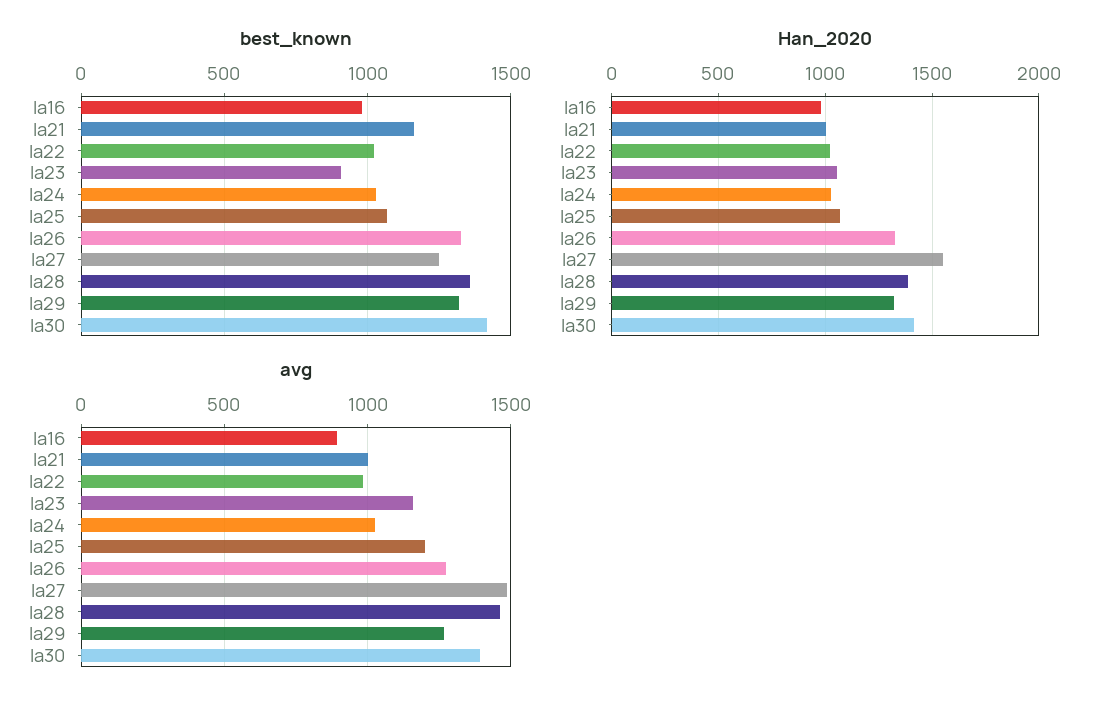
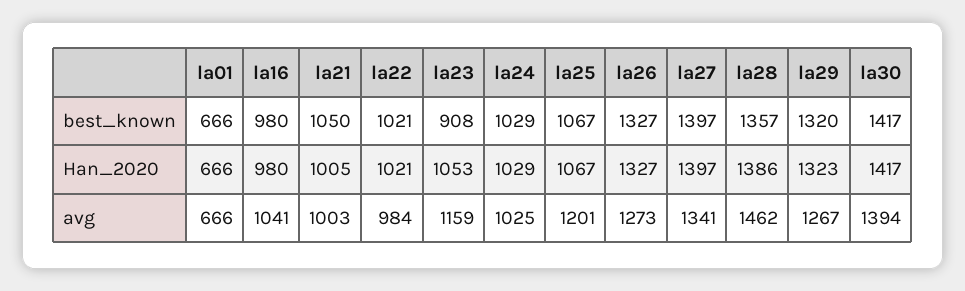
  {
    "best_known": {
      "la16": 980,
-     "la21": 1150,
+     "la21": 1050,
      "la22": 1021,
      "la23": 908,
      "la24": 1029,
      "la25": 1067,
      "la26": 1327,
-     "la27": 1250,
+     "la27": 1397,
      "la28": 1357,
      "la29": 1320,
-     "la30": 1417
+     "la30": 1417,
+     "la01": 666
    },
    "Han_2020": {
      "la16": 980,
      "la21": 1005,
      "la22": 1021,
      "la23": 1053,
      "la24": 1029,
      "la25": 1067,
      "la26": 1327,
-     "la27": 1550,
+     "la27": 1397,
      "la28": 1386,
      "la29": 1323,
-     "la30": 1417
+     "la30": 1417,
+     "la01": 666
    },
    "avg": {
-     "la16": 900,
+     "la16": 1041,
      "la21": 1003,
      "la22": 984,
      "la23": 1159,
      "la24": 1025,
      "la25": 1201,
      "la26": 1273,
-     "la27": 1500,
+     "la27": 1341,
      "la28": 1462,
      "la29": 1267,
-     "la30": 1394
+     "la30": 1394,
+     "la01": 666
    }
  }

